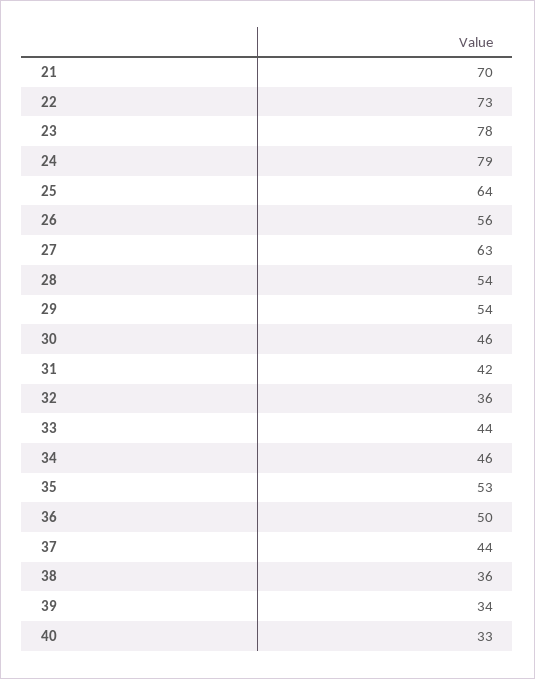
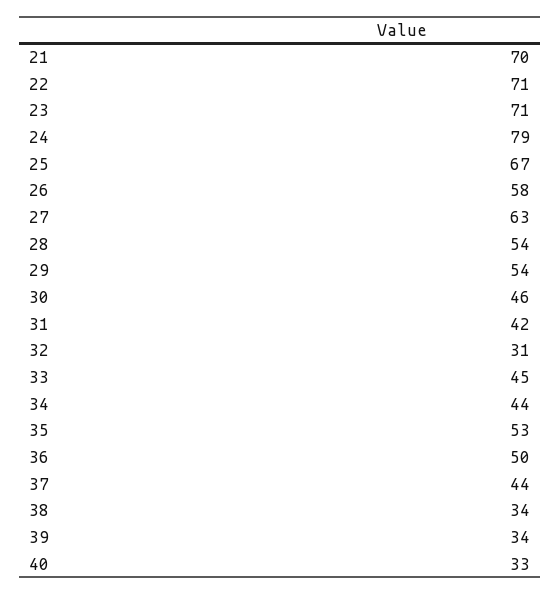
  {
    "21": 70,
-   "22": 73,
+   "22": 71,
-   "23": 78,
+   "23": 71,
    "24": 79,
-   "25": 64,
+   "25": 67,
-   "26": 56,
+   "26": 58,
    "27": 63,
    "28": 54,
    "29": 54,
    "30": 46,
    "31": 42,
-   "32": 36,
+   "32": 31,
-   "33": 44,
+   "33": 45,
-   "34": 46,
+   "34": 44,
    "35": 53,
    "36": 50,
    "37": 44,
-   "38": 36,
+   "38": 34,
    "39": 34,
    "40": 33
  }

